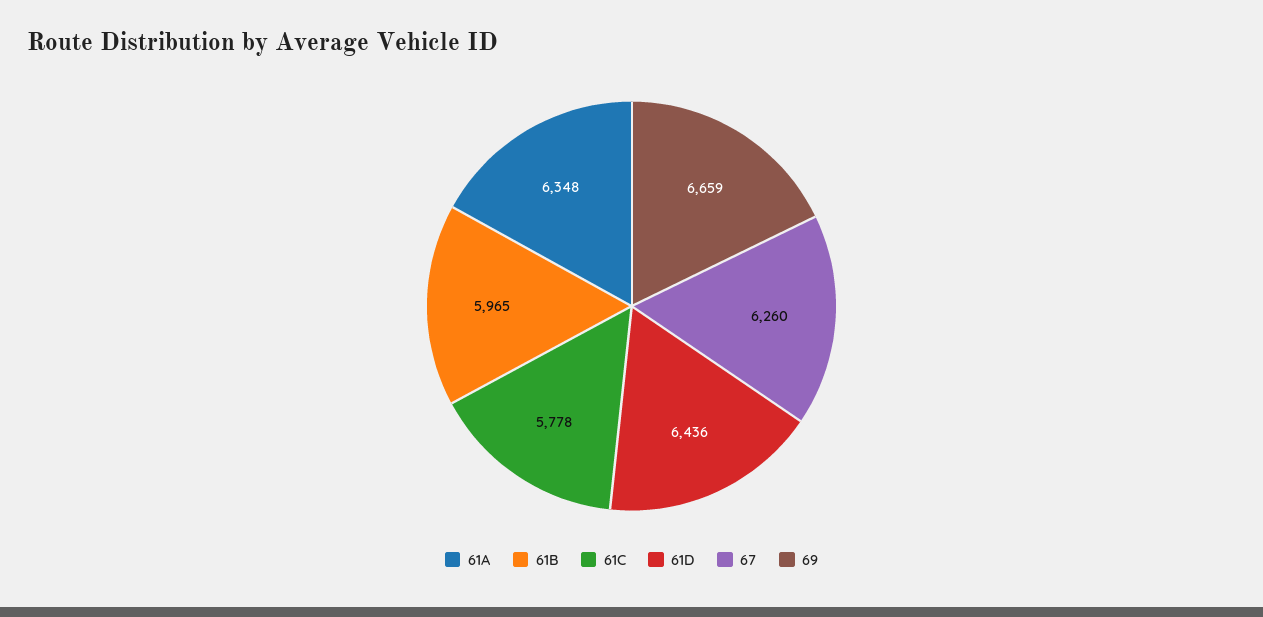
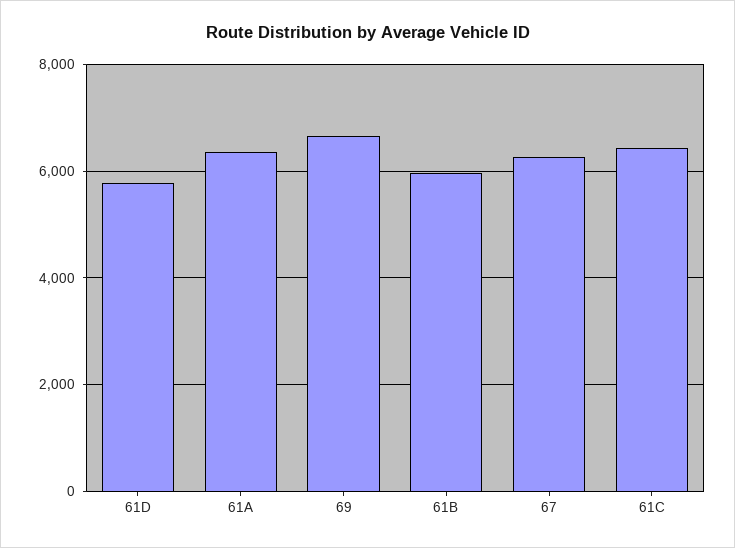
  {
    "61A": 6348,
    "61B": 5965,
-   "61C": 5778,
+   "61C": 6400,
-   "61D": 6436,
+   "61D": 5800,
    "67": 6260,
    "69": 6659
  }

